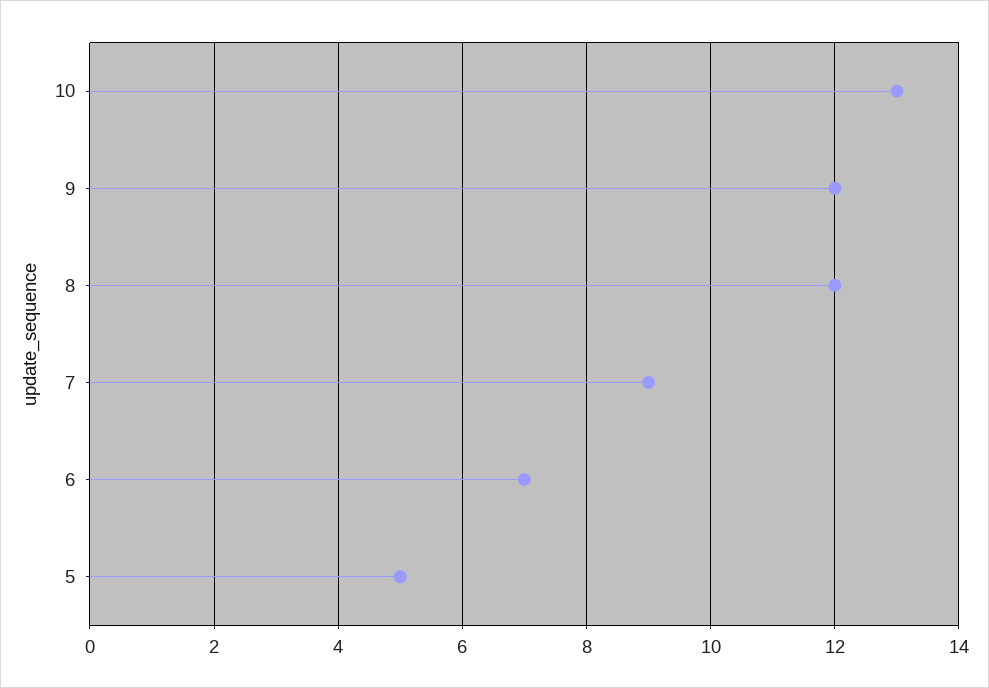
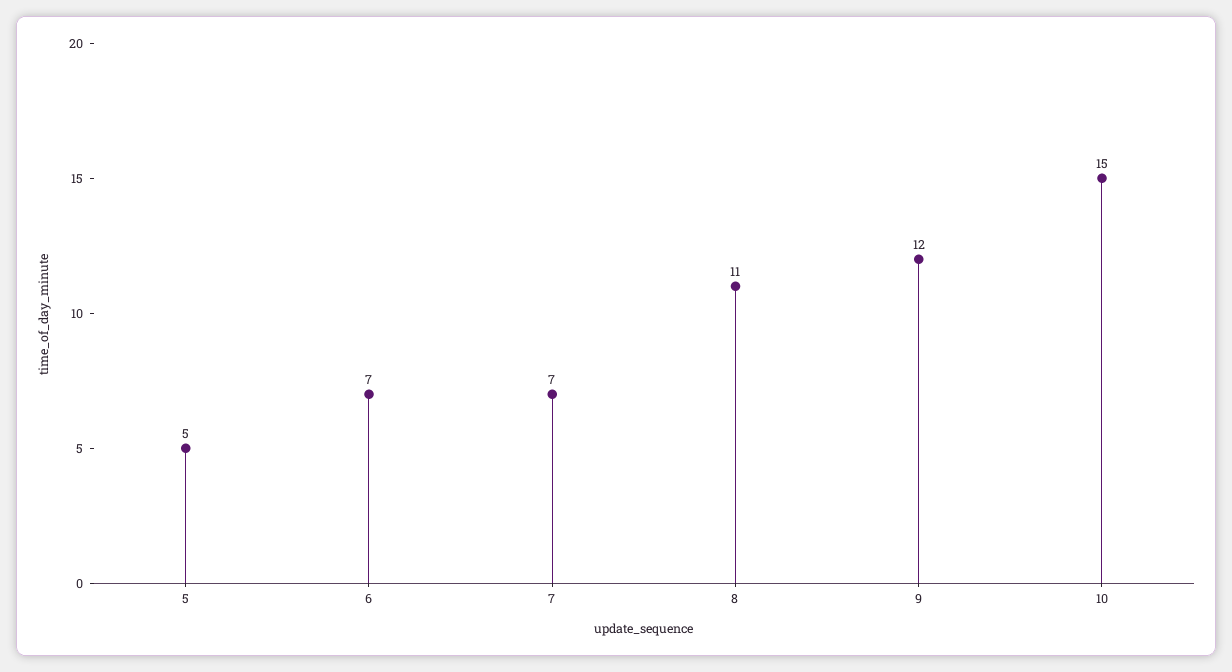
  {
-   "10": 13,
+   "10": 15,
    "9": 12,
-   "8": 12,
+   "8": 11,
-   "7": 9,
+   "7": 7,
    "6": 7,
    "5": 5
  }

